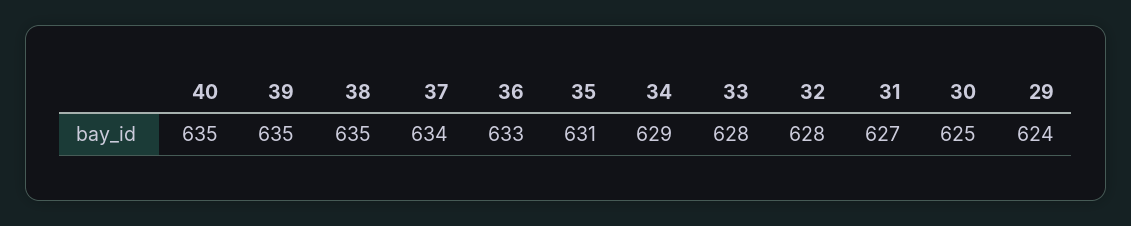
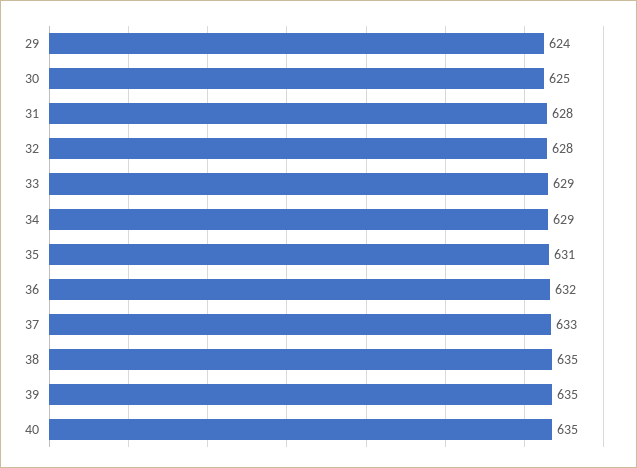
  {
    "40": 635,
    "39": 635,
    "38": 635,
-   "37": 634,
+   "37": 633,
-   "36": 633,
+   "36": 632,
    "35": 631,
    "34": 629,
-   "33": 628,
+   "33": 629,
    "32": 628,
-   "31": 627,
+   "31": 628,
    "30": 625,
    "29": 624
  }

